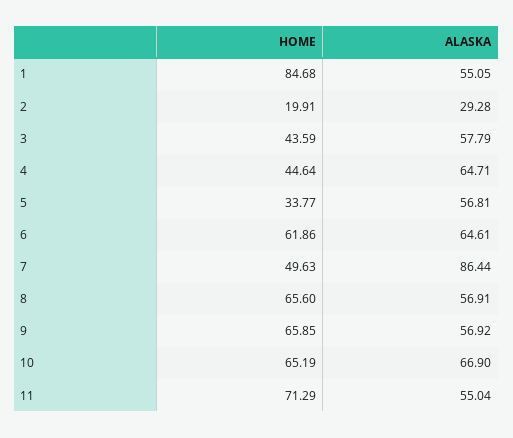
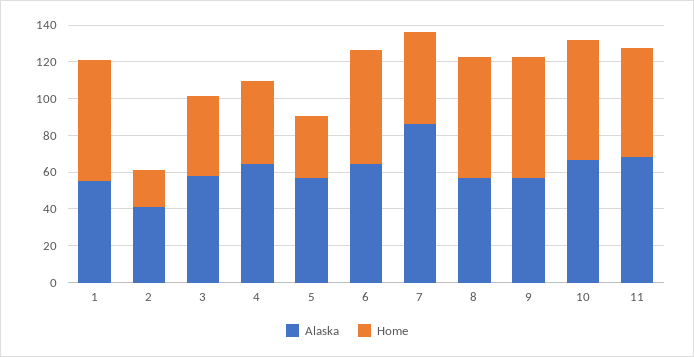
  {
    "HOME": {
-     "1": 84.68,
+     "1": 65,
      "2": 19.91,
      "3": 43.59,
      "4": 44.64,
      "5": 33.77,
      "6": 61.86,
      "7": 49.63,
      "8": 65.6,
      "9": 65.85,
      "10": 65.19,
-     "11": 71.29
+     "11": 60
    },
    "ALASKA": {
      "1": 55.05,
-     "2": 29.28,
+     "2": 40,
      "3": 57.79,
      "4": 64.71,
      "5": 56.81,
      "6": 64.61,
      "7": 86.44,
      "8": 56.91,
      "9": 56.92,
      "10": 66.9,
-     "11": 55.04
+     "11": 70
    }
  }

